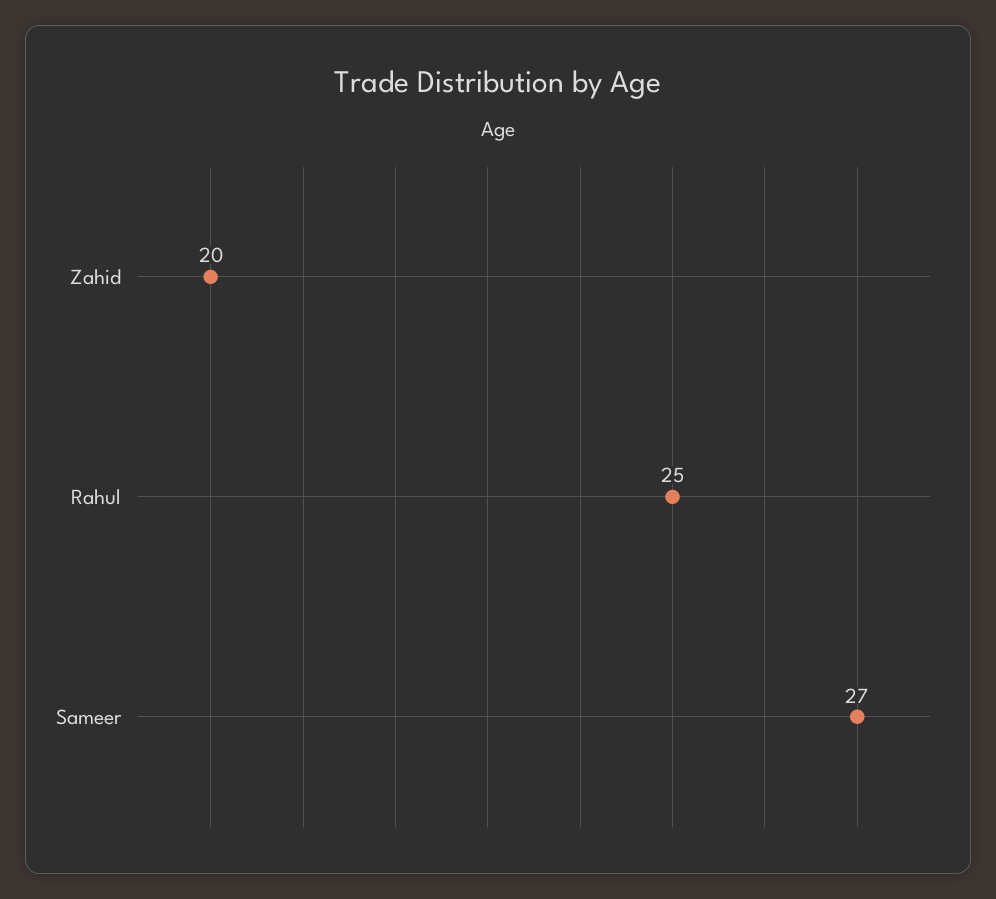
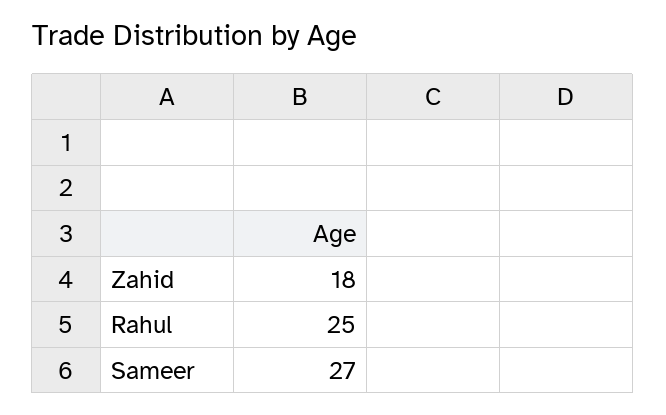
  {
-   "Zahid": 20,
+   "Zahid": 18,
    "Rahul": 25,
    "Sameer": 27
  }

